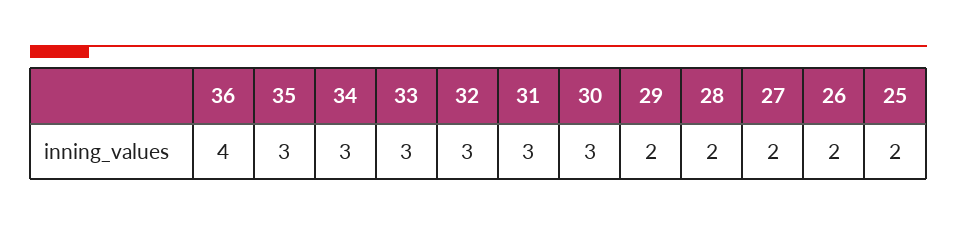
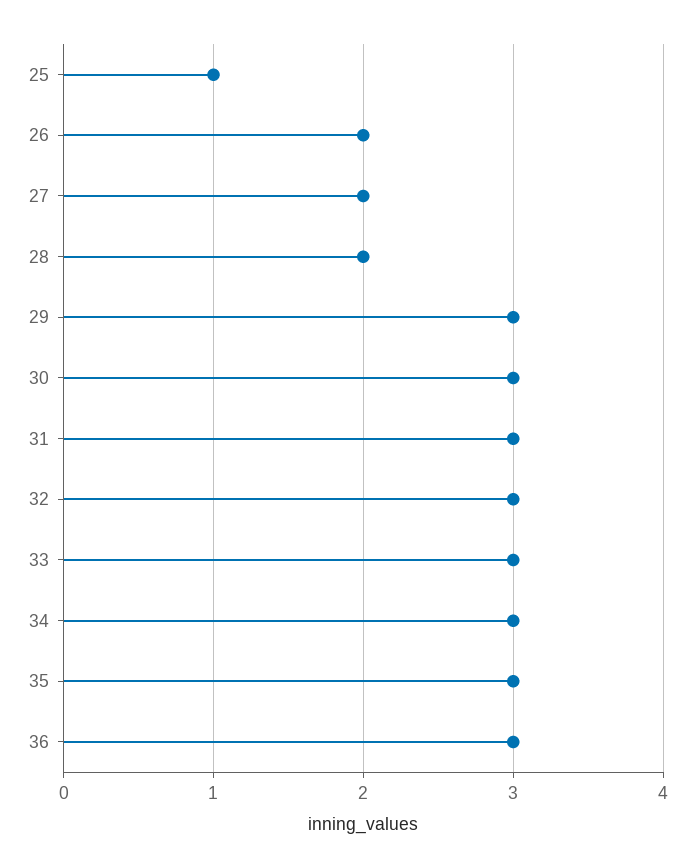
  {
-   "36": 4,
+   "36": 3,
    "35": 3,
    "34": 3,
    "33": 3,
    "32": 3,
    "31": 3,
    "30": 3,
-   "29": 2,
+   "29": 3,
    "28": 2,
    "27": 2,
    "26": 2,
-   "25": 2
+   "25": 1
  }

